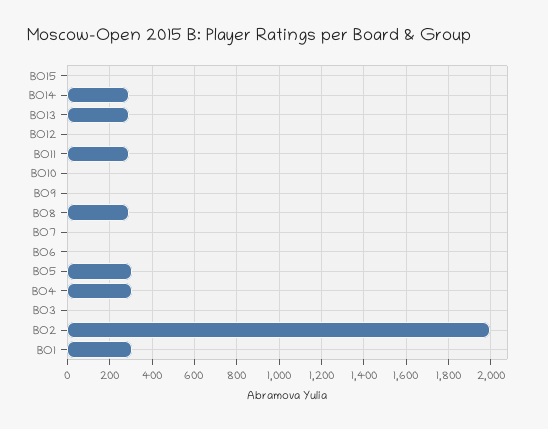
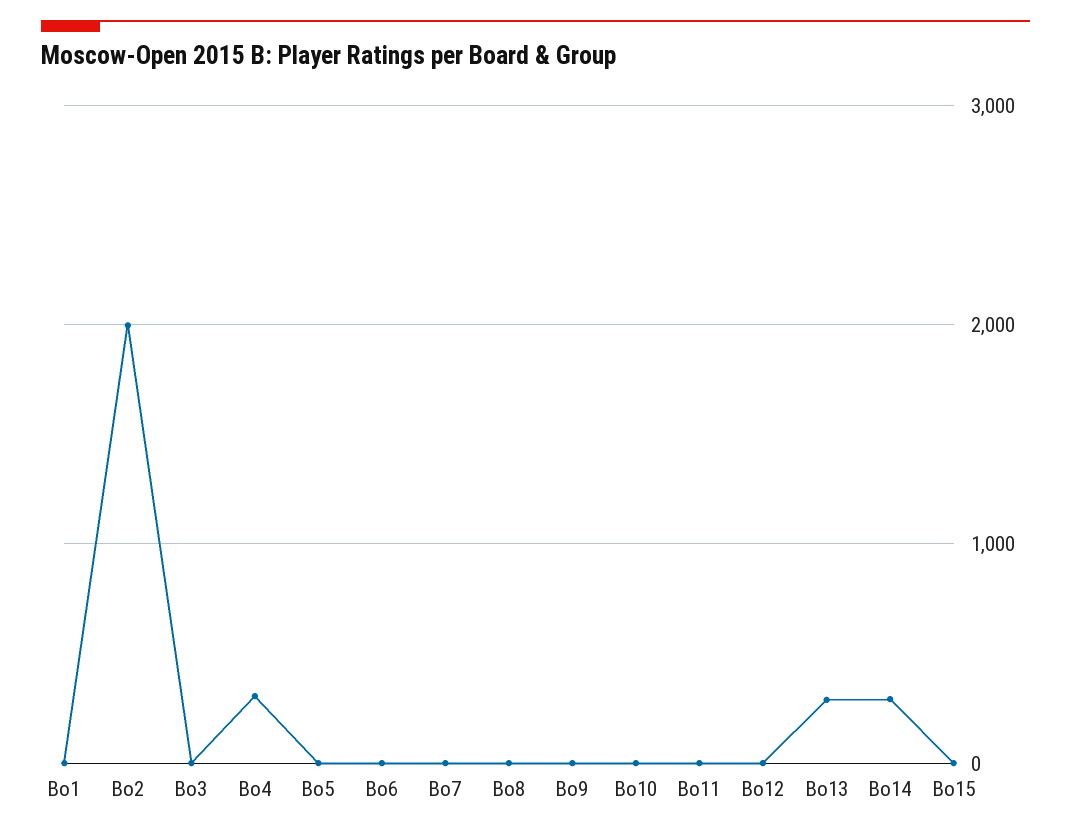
  {
    "BO15": 0,
    "BO14": 300,
    "BO13": 300,
    "BO12": 0,
-   "BO11": 300,
+   "BO11": 0,
    "BO10": 0,
    "BO9": 0,
-   "BO8": 300,
+   "BO8": 0,
    "BO7": 0,
    "BO6": 0,
-   "BO5": 300,
+   "BO5": 0,
    "BO4": 300,
    "BO3": 0,
    "BO2": 2000,
-   "BO1": 300
+   "BO1": 0
  }

